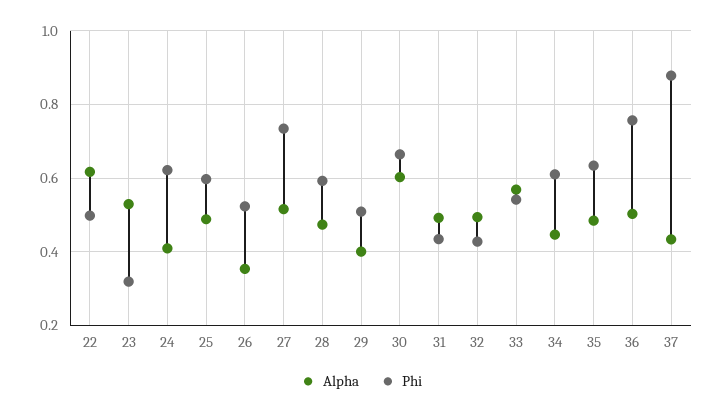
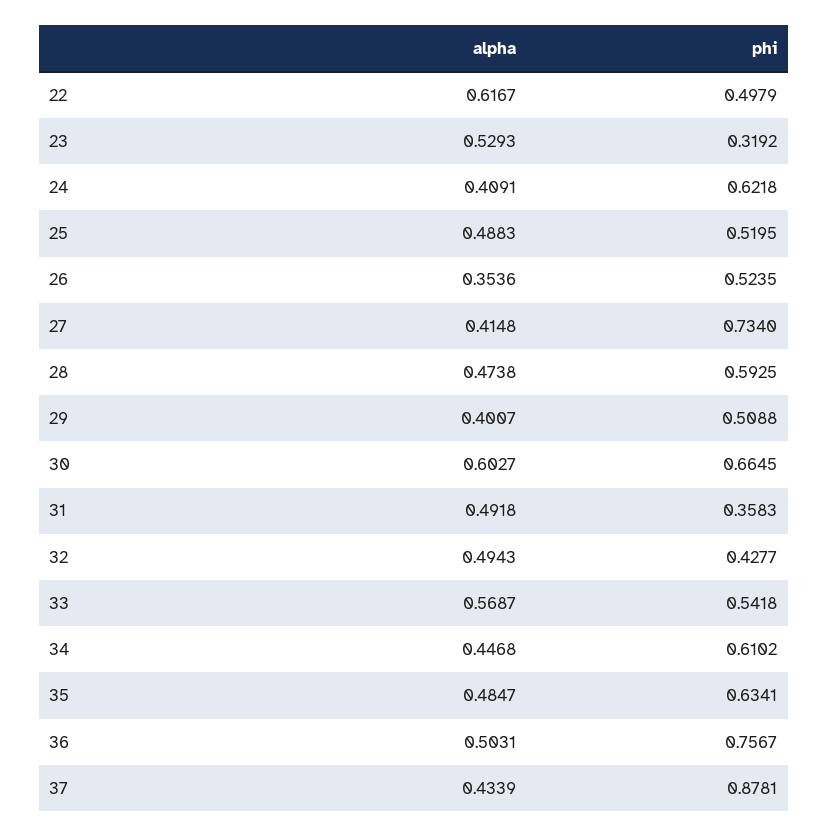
  {
    "Alpha": {
      "22": 0.6167,
      "23": 0.5293,
      "24": 0.4091,
      "25": 0.4883,
      "26": 0.3536,
-     "27": 0.52,
+     "27": 0.4148,
      "28": 0.4738,
      "29": 0.4007,
      "30": 0.6027,
      "31": 0.4918,
      "32": 0.4943,
      "33": 0.5687,
      "34": 0.4468,
      "35": 0.4847,
      "36": 0.5031,
      "37": 0.4339
    },
    "Phi": {
      "22": 0.4979,
      "23": 0.3192,
      "24": 0.6218,
-     "25": 0.6,
+     "25": 0.5195,
      "26": 0.5235,
      "27": 0.734,
      "28": 0.5925,
      "29": 0.5088,
      "30": 0.6645,
-     "31": 0.44,
+     "31": 0.3583,
      "32": 0.4277,
      "33": 0.5418,
      "34": 0.6102,
      "35": 0.6341,
      "36": 0.7567,
      "37": 0.8781
    }
  }

